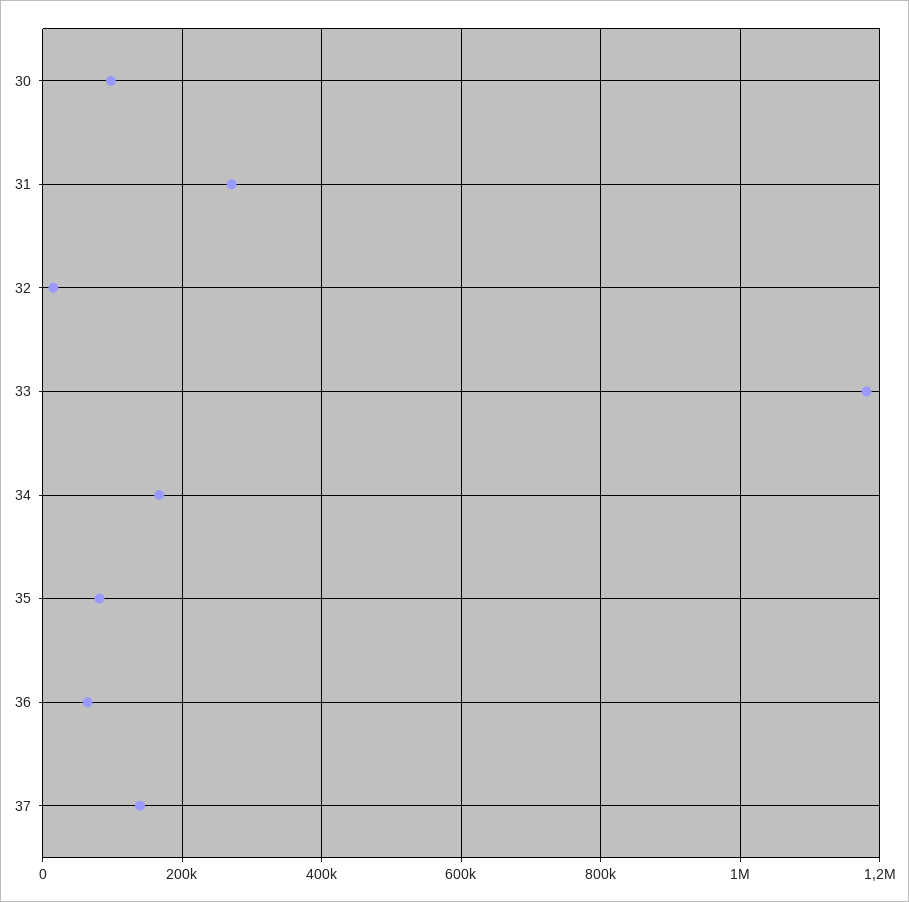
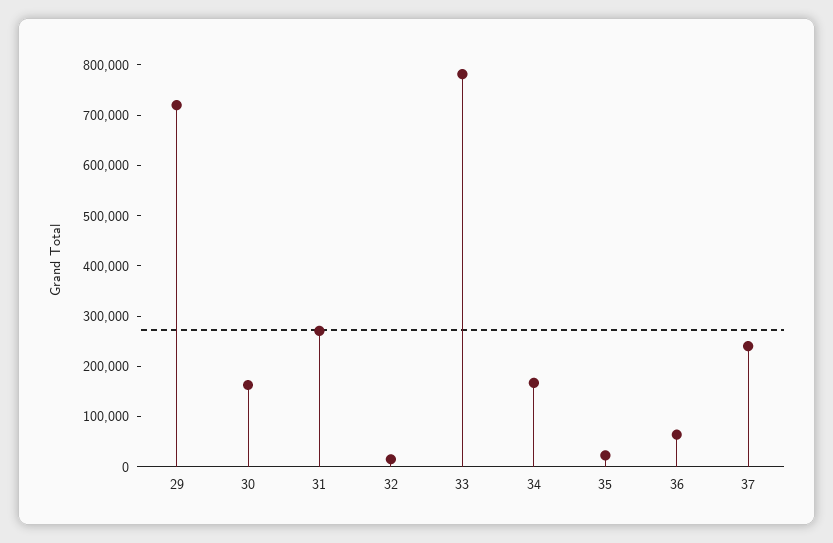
  {
-   "30": 100000,
+   "30": 160000,
    "31": 280000,
    "32": 20000,
-   "33": 1180000,
+   "33": 780000,
    "34": 160000,
-   "35": 80000,
+   "35": 20000,
    "36": 60000,
-   "37": 140000
+   "37": 240000,
+   "29": 720000
  }

